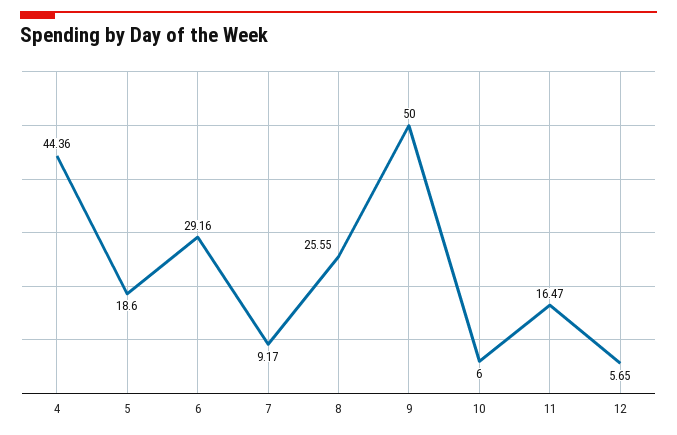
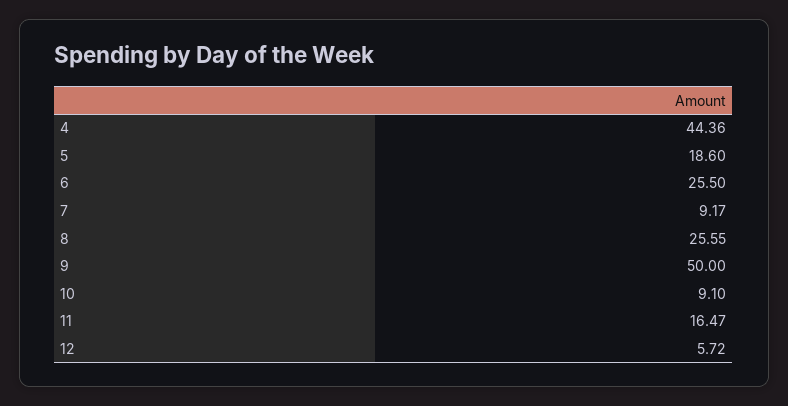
  {
    "4": 44.36,
    "5": 18.6,
-   "6": 29.16,
+   "6": 25.5,
    "7": 9.17,
    "8": 25.55,
    "9": 50,
-   "10": 6,
+   "10": 9.1,
    "11": 16.47,
-   "12": 5.65
+   "12": 5.72
  }

